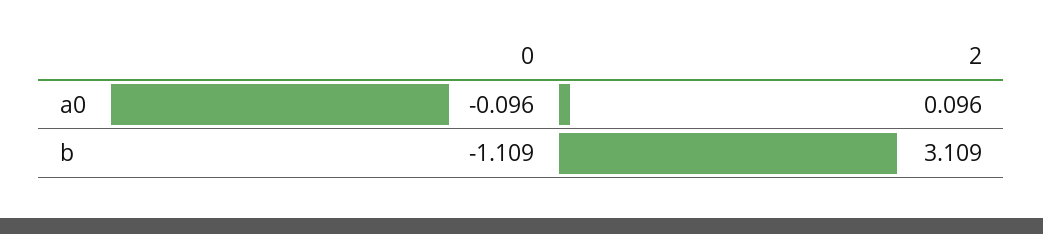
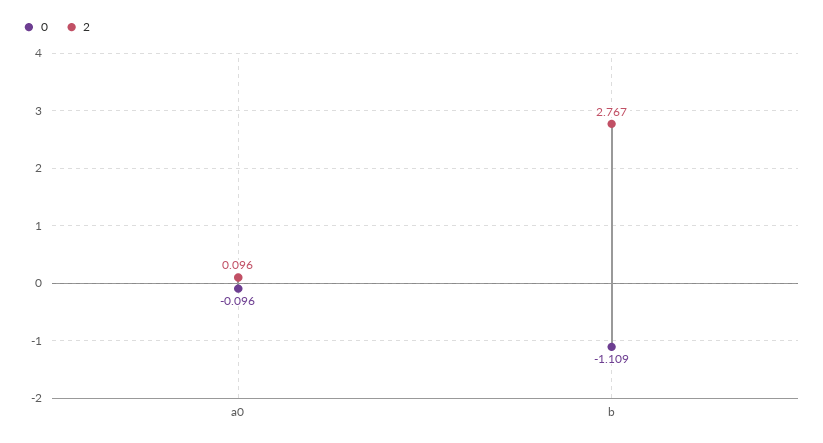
  {
    "0": {
      "a0": -0.096,
      "b": -1.109
    },
    "2": {
      "a0": 0.096,
-     "b": 3.109
+     "b": 2.767
    }
  }

